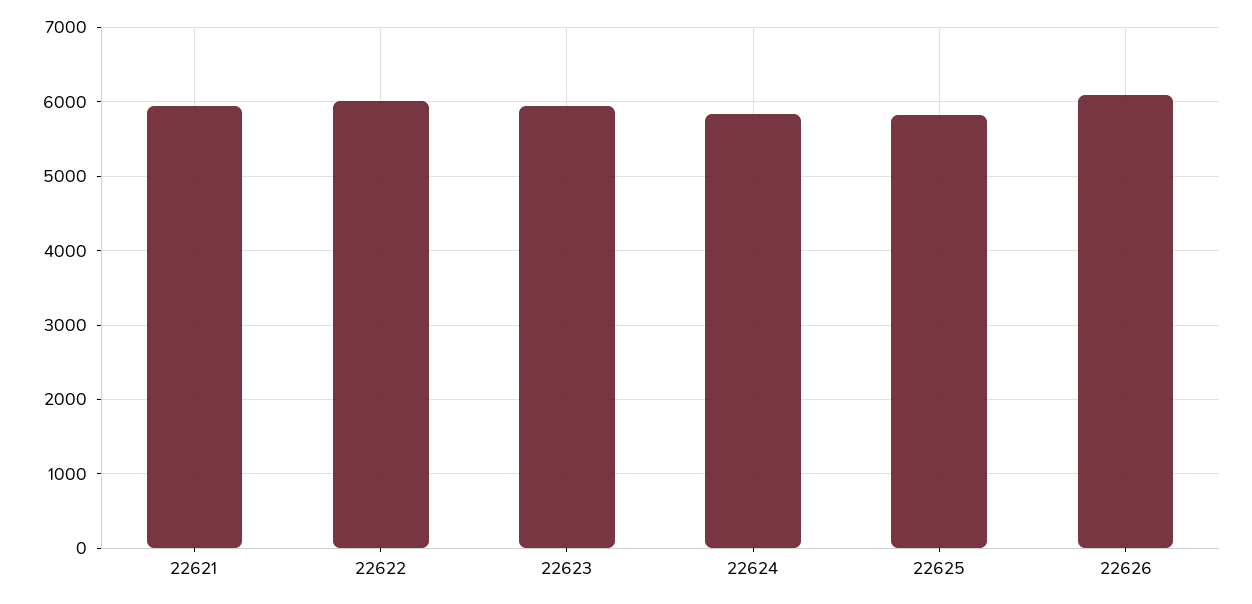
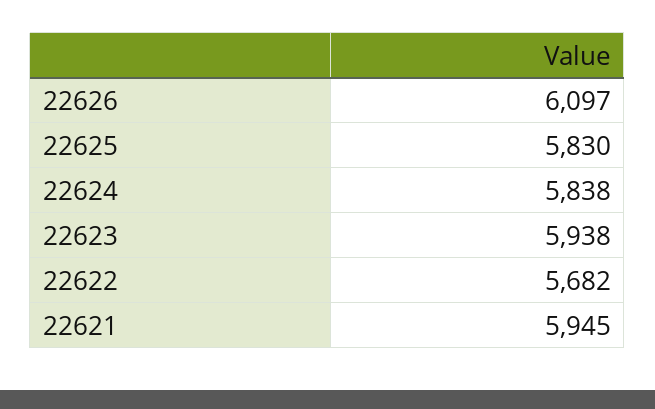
  {
    "22621": 5945,
-   "22622": 6000,
+   "22622": 5682,
    "22623": 5938,
    "22624": 5838,
    "22625": 5830,
    "22626": 6097
  }

